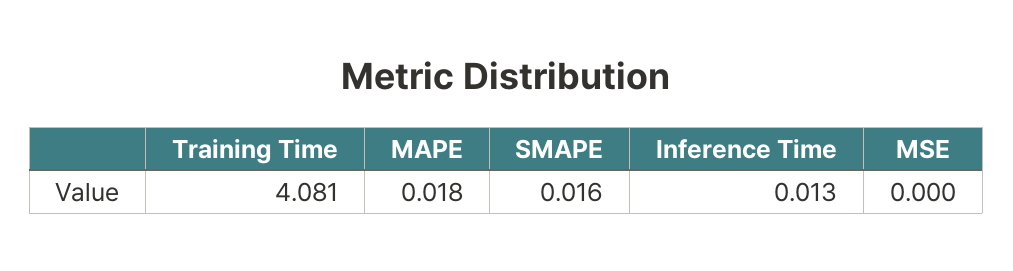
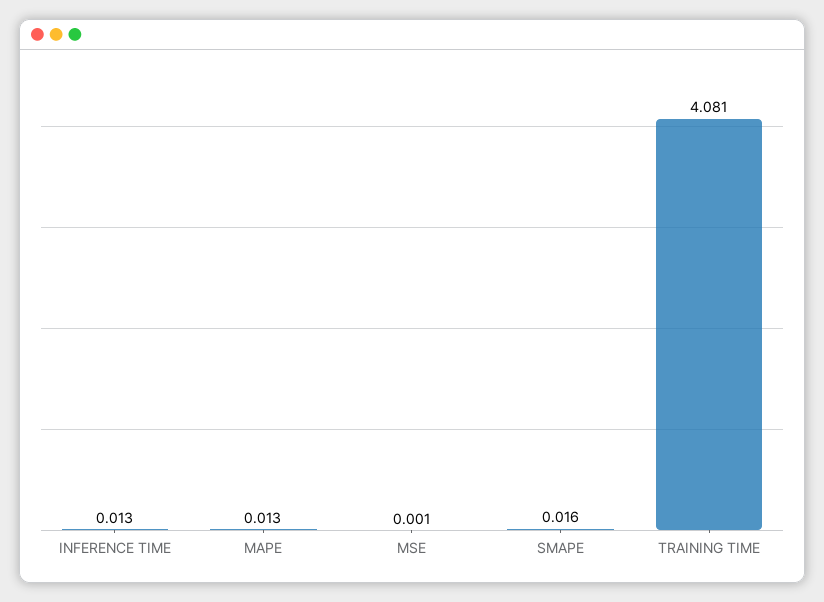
  {
    "Training Time": 4.081,
-   "MAPE": 0.018,
+   "MAPE": 0.013,
    "SMAPE": 0.016,
    "Inference Time": 0.013,
-   "MSE": 0
+   "MSE": 0.001
  }

